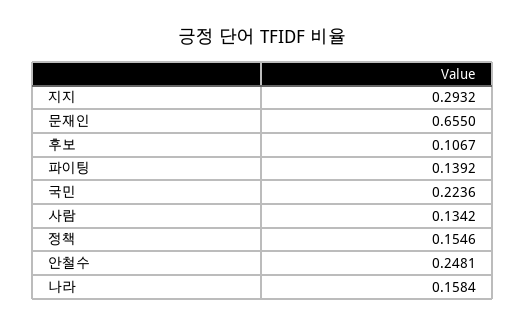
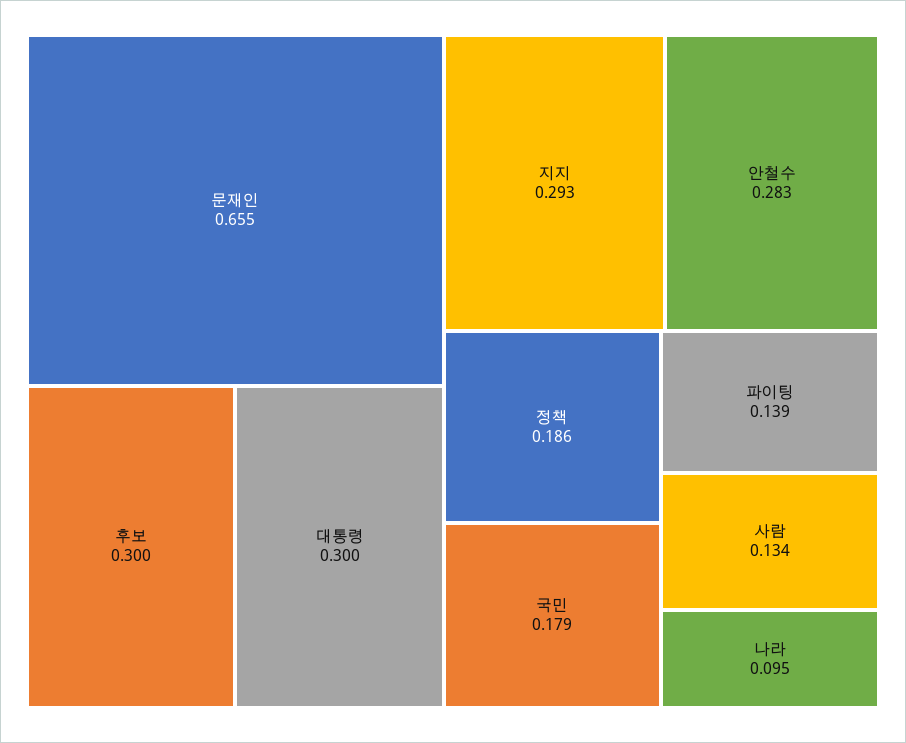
  {
    "지지": 0.2932,
    "문재인": 0.655,
-   "후보": 0.1067,
+   "후보": 0.3,
    "파이팅": 0.1392,
-   "국민": 0.2236,
+   "국민": 0.179,
    "사람": 0.1342,
-   "정책": 0.1546,
+   "정책": 0.186,
-   "안철수": 0.2481,
+   "안철수": 0.283,
-   "나라": 0.1584
+   "나라": 0.095,
+   "대통령": 0.3
  }

